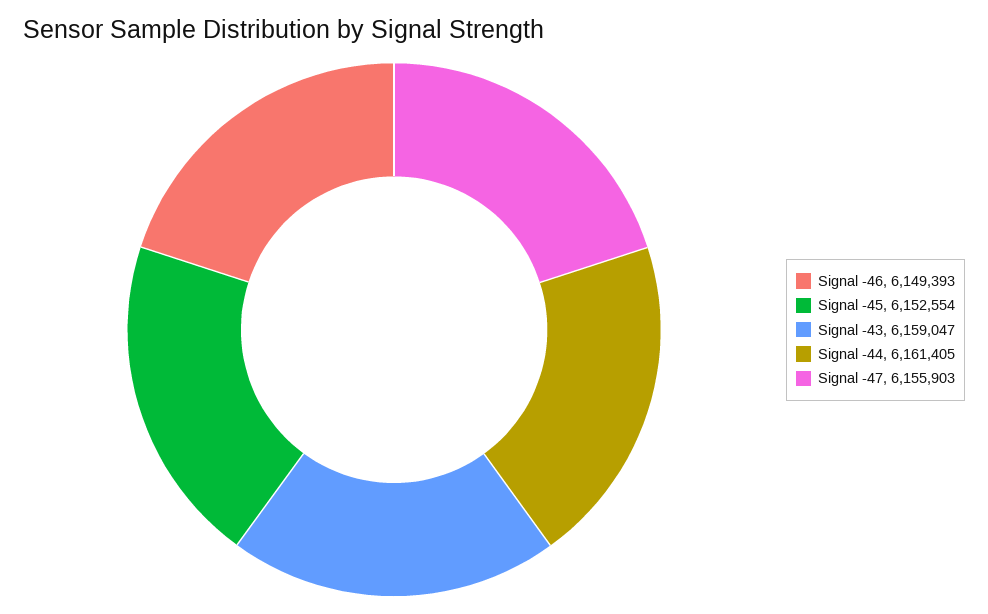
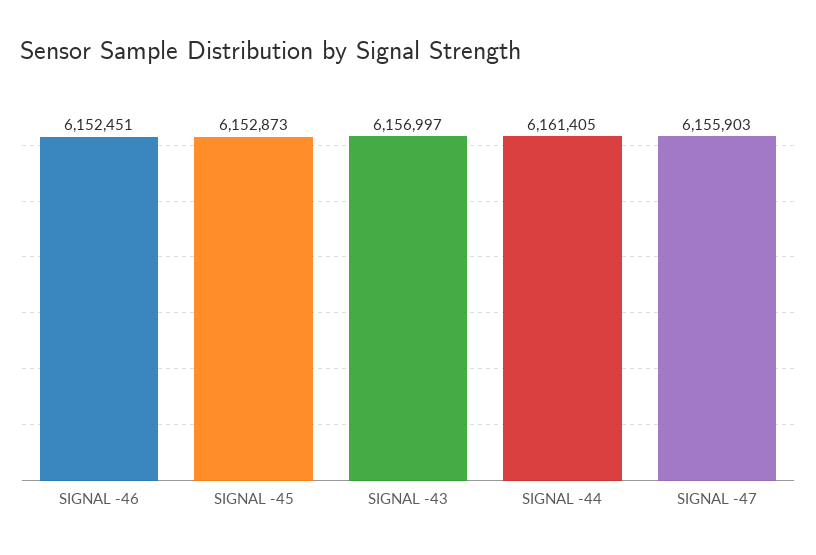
  {
-   "Signal -46": 6149393,
+   "Signal -46": 6152451,
-   "Signal -45": 6152554,
+   "Signal -45": 6152873,
-   "Signal -43": 6159047,
+   "Signal -43": 6156997,
    "Signal -44": 6161405,
    "Signal -47": 6155903
  }

